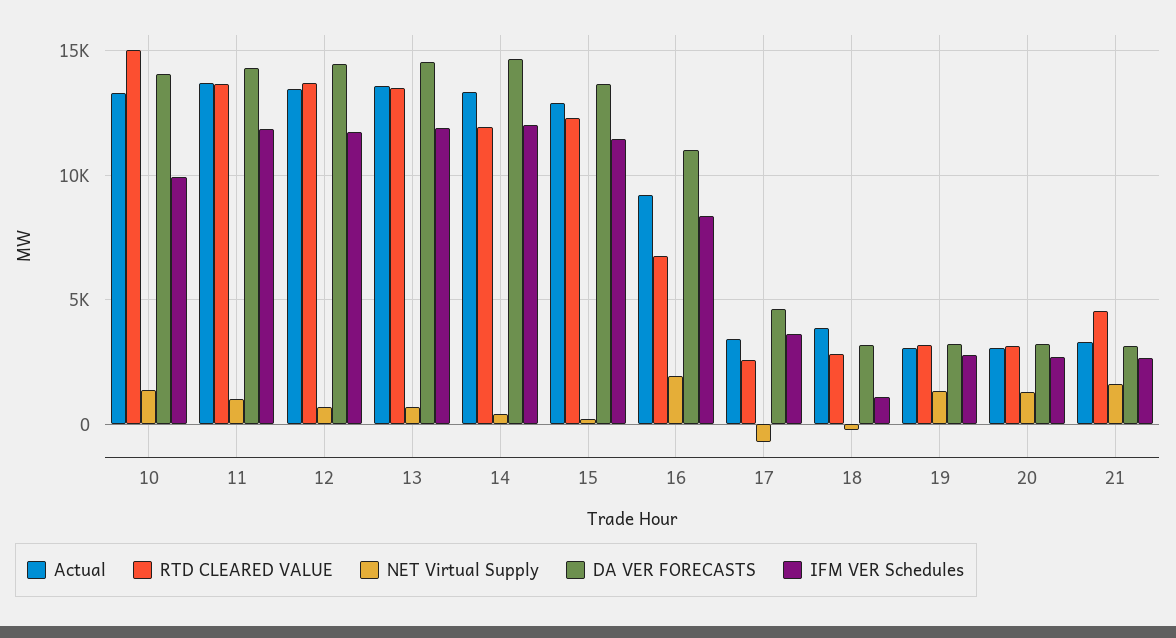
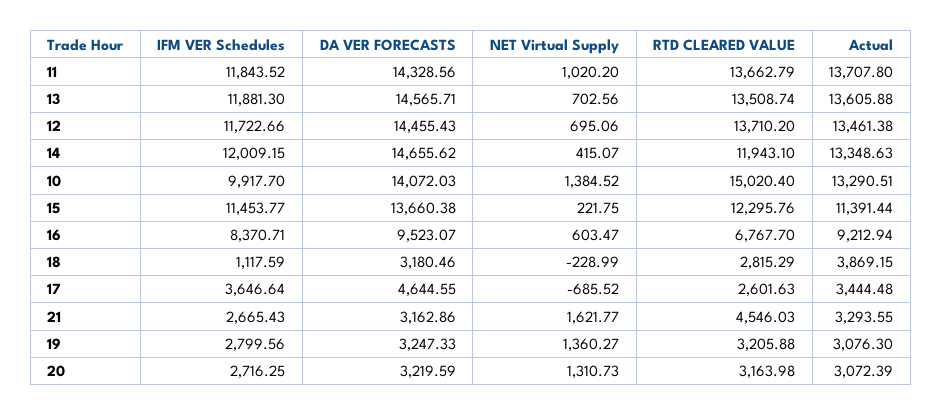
  {
    "Actual": {
      "10": 13290.51,
      "11": 13707.8,
      "12": 13461.38,
      "13": 13605.88,
      "14": 13348.63,
-     "15": 13000,
+     "15": 11391.44,
      "16": 9212.94,
      "17": 3444.48,
      "18": 3869.15,
      "19": 3076.3,
      "20": 3072.39,
      "21": 3293.55
    },
    "RTD CLEARED VALUE": {
      "10": 15020.4,
      "11": 13662.79,
      "12": 13710.2,
      "13": 13508.74,
      "14": 11943.1,
      "15": 12295.76,
      "16": 6767.7,
      "17": 2601.63,
      "18": 2815.29,
      "19": 3205.88,
      "20": 3163.98,
      "21": 4546.03
    },
    "NET Virtual Supply": {
      "10": 1384.52,
      "11": 1020.2,
      "12": 695.06,
      "13": 702.56,
      "14": 415.07,
      "15": 221.75,
-     "16": 2000,
+     "16": 603.47,
      "17": -685.52,
      "18": -228.99,
      "19": 1360.27,
      "20": 1310.73,
      "21": 1621.77
    },
    "DA VER FORECASTS": {
      "10": 14072.03,
      "11": 14328.56,
      "12": 14455.43,
      "13": 14565.71,
      "14": 14655.62,
      "15": 13660.38,
-     "16": 11000,
+     "16": 9523.07,
      "17": 4644.55,
      "18": 3180.46,
      "19": 3247.33,
      "20": 3219.59,
      "21": 3162.86
    },
    "IFM VER Schedules": {
      "10": 9917.7,
      "11": 11843.52,
      "12": 11722.66,
      "13": 11881.3,
      "14": 12009.15,
      "15": 11453.77,
      "16": 8370.71,
      "17": 3646.64,
      "18": 1117.59,
      "19": 2799.56,
      "20": 2716.25,
      "21": 2665.43
    }
  }

